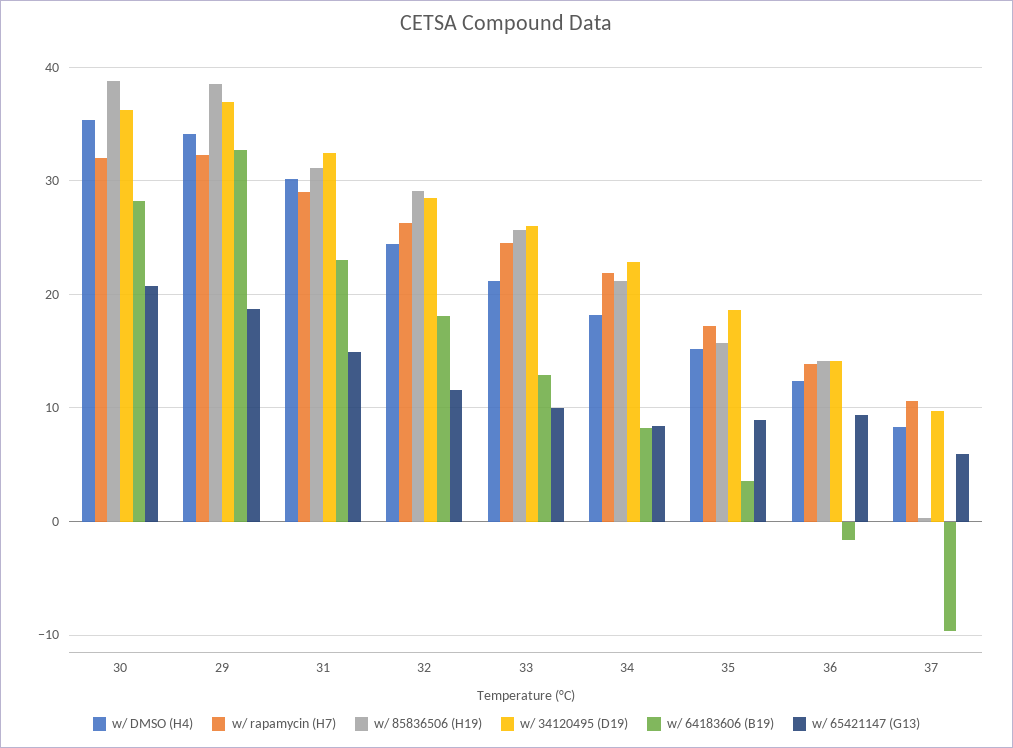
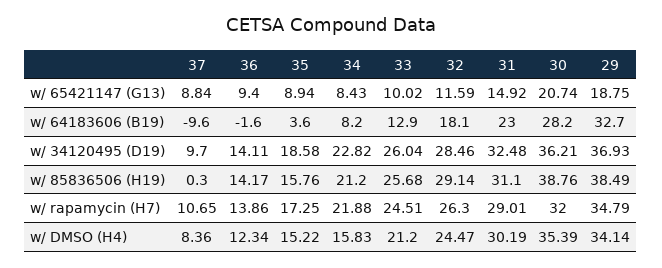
  {
    "w/ DMSO (H4)": {
      "30": 35.39,
      "29": 34.14,
      "31": 30.19,
      "32": 24.47,
      "33": 21.2,
-     "34": 18,
+     "34": 15.83,
      "35": 15.22,
      "36": 12.34,
      "37": 8.36
    },
    "w/ rapamycin (H7)": {
      "30": 32,
-     "29": 32,
+     "29": 34.79,
      "31": 29.01,
      "32": 26.3,
      "33": 24.51,
      "34": 21.88,
      "35": 17.25,
      "36": 13.86,
      "37": 10.65
    },
    "w/ 85836506 (H19)": {
      "30": 38.76,
      "29": 38.49,
      "31": 31.1,
      "32": 29.14,
      "33": 25.68,
      "34": 21.2,
      "35": 15.76,
      "36": 14.17,
      "37": 0.3
    },
    "w/ 34120495 (D19)": {
      "30": 36.21,
      "29": 36.93,
      "31": 32.48,
      "32": 28.46,
      "33": 26.04,
      "34": 22.82,
      "35": 18.58,
      "36": 14.11,
      "37": 9.7
    },
    "w/ 64183606 (B19)": {
      "30": 28.2,
      "29": 32.7,
      "31": 23,
      "32": 18.1,
      "33": 12.9,
      "34": 8.2,
      "35": 3.6,
      "36": -1.6,
      "37": -9.6
    },
    "w/ 65421147 (G13)": {
      "30": 20.74,
      "29": 18.75,
      "31": 14.92,
      "32": 11.59,
      "33": 10.02,
      "34": 8.43,
      "35": 8.94,
      "36": 9.4,
-     "37": 6
+     "37": 8.84
    }
  }

